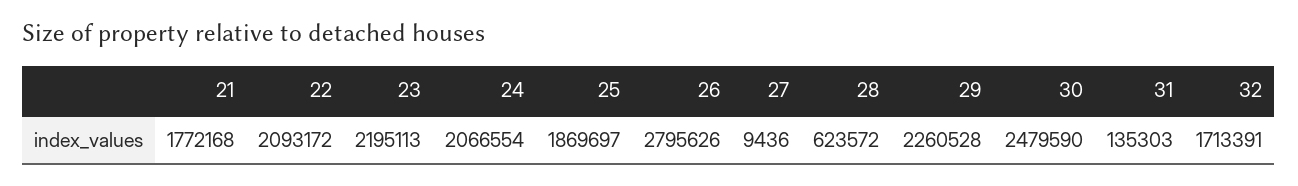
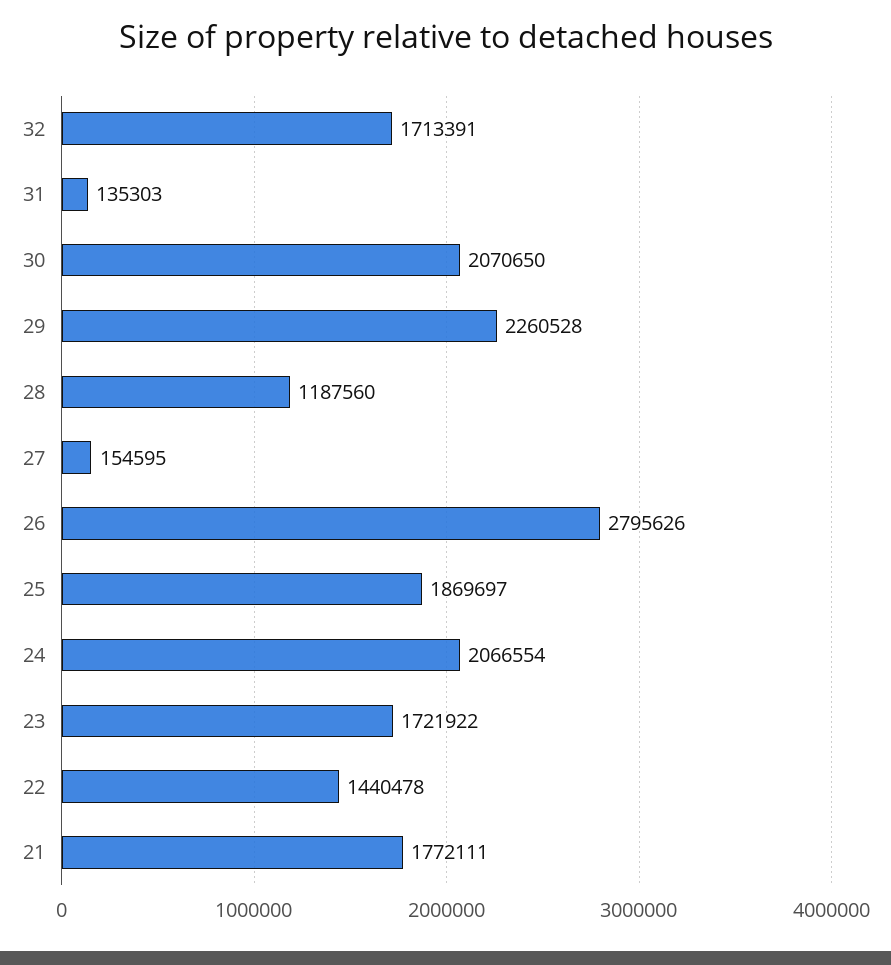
  {
-   "21": 1772168,
+   "21": 1772111,
-   "22": 2093172,
+   "22": 1440478,
-   "23": 2195113,
+   "23": 1721922,
    "24": 2066554,
    "25": 1869697,
    "26": 2795626,
-   "27": 9436,
+   "27": 154595,
-   "28": 623572,
+   "28": 1187560,
    "29": 2260528,
-   "30": 2479590,
+   "30": 2070650,
    "31": 135303,
    "32": 1713391
  }

